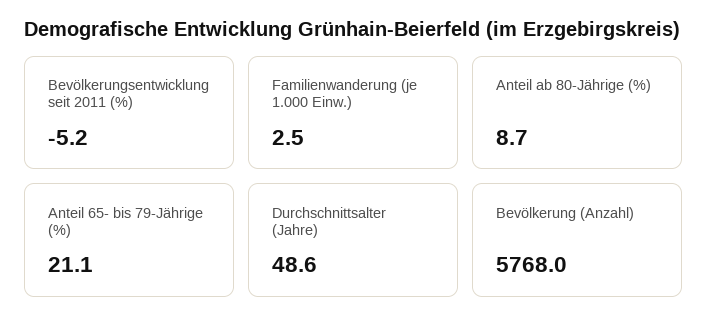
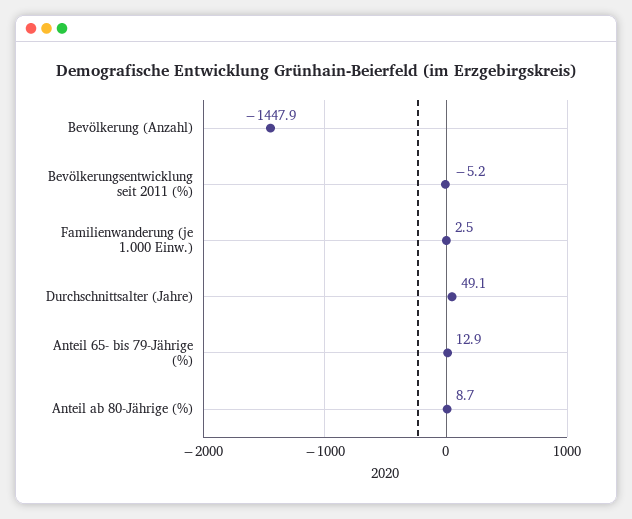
  {
    "Bevölkerungsentwicklung seit 2011 (%)": -5.2,
    "Familienwanderung (je 1.000 Einw.)": 2.5,
    "Anteil ab 80-Jährige (%)": 8.7,
-   "Anteil 65- bis 79-Jährige (%)": 21.1,
+   "Anteil 65- bis 79-Jährige (%)": 12.9,
-   "Durchschnittsalter (Jahre)": 48.6,
+   "Durchschnittsalter (Jahre)": 49.1,
-   "Bevölkerung (Anzahl)": 5768
+   "Bevölkerung (Anzahl)": -1447.9
  }

